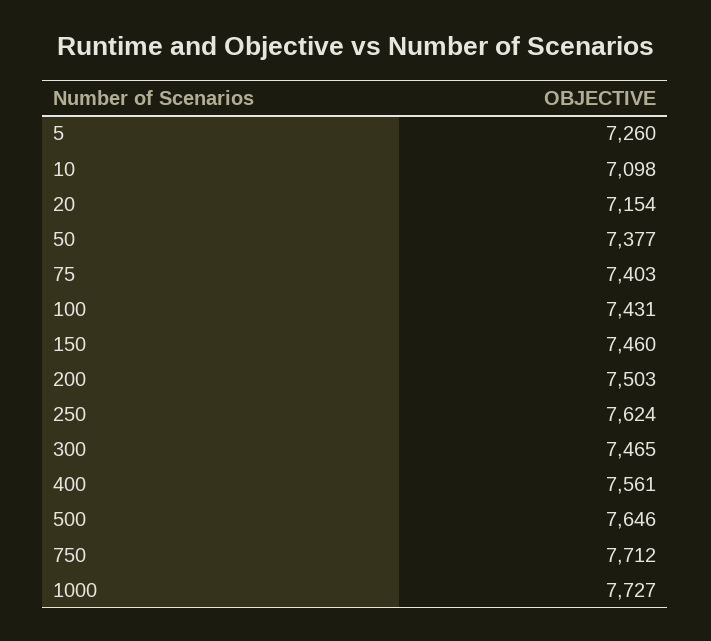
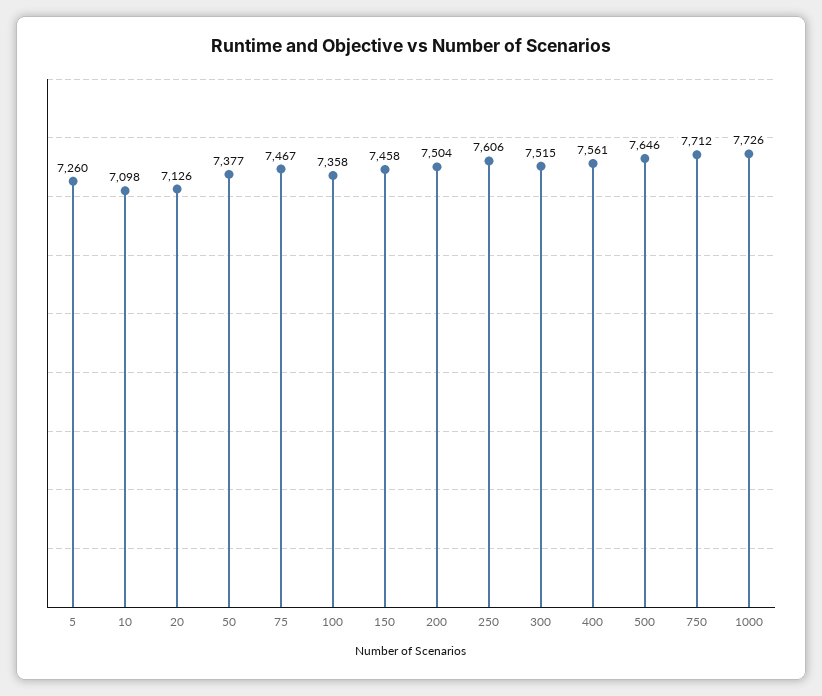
  {
    "5": 7260,
    "10": 7098,
-   "20": 7154,
+   "20": 7126,
    "50": 7377,
-   "75": 7403,
+   "75": 7467,
-   "100": 7431,
+   "100": 7358,
-   "150": 7460,
+   "150": 7458,
-   "200": 7503,
+   "200": 7504,
-   "250": 7624,
+   "250": 7606,
-   "300": 7465,
+   "300": 7515,
    "400": 7561,
    "500": 7646,
    "750": 7712,
-   "1000": 7727
+   "1000": 7726
  }

